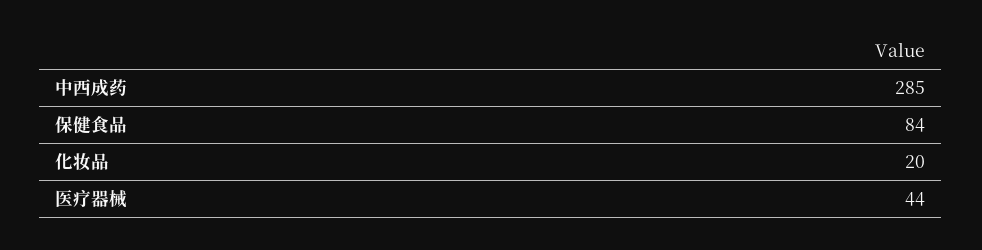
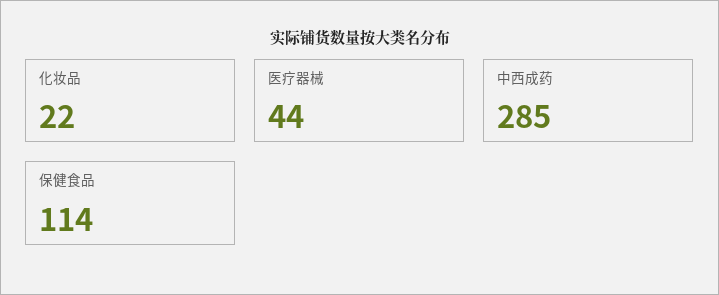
  {
    "中西成药": 285,
-   "保健食品": 84,
+   "保健食品": 114,
-   "化妆品": 20,
+   "化妆品": 22,
    "医疗器械": 44
  }

